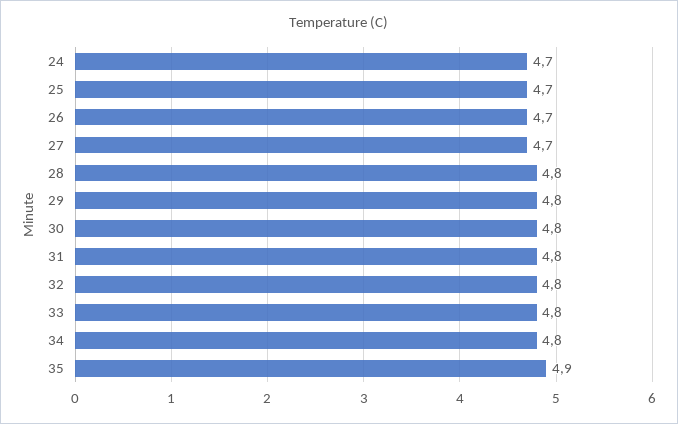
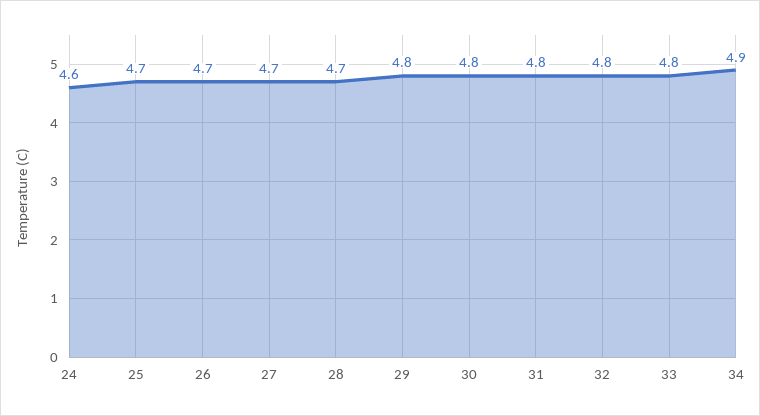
  {
-   "24": 4.7,
+   "24": 4.6,
    "25": 4.7,
    "26": 4.7,
    "27": 4.7,
-   "28": 4.8,
+   "28": 4.7,
    "29": 4.8,
    "30": 4.8,
    "31": 4.8,
    "32": 4.8,
    "33": 4.8,
-   "34": 4.8,
+   "34": 4.9
-   "35": 4.9
  }

